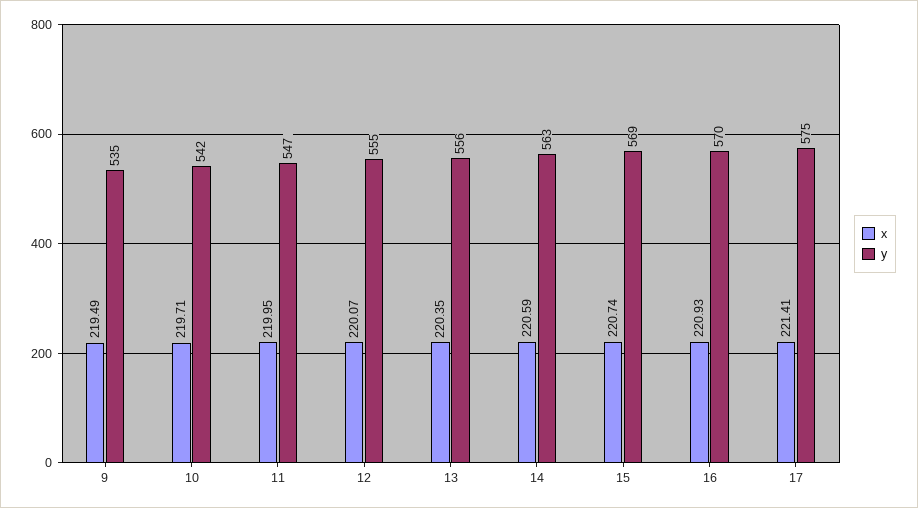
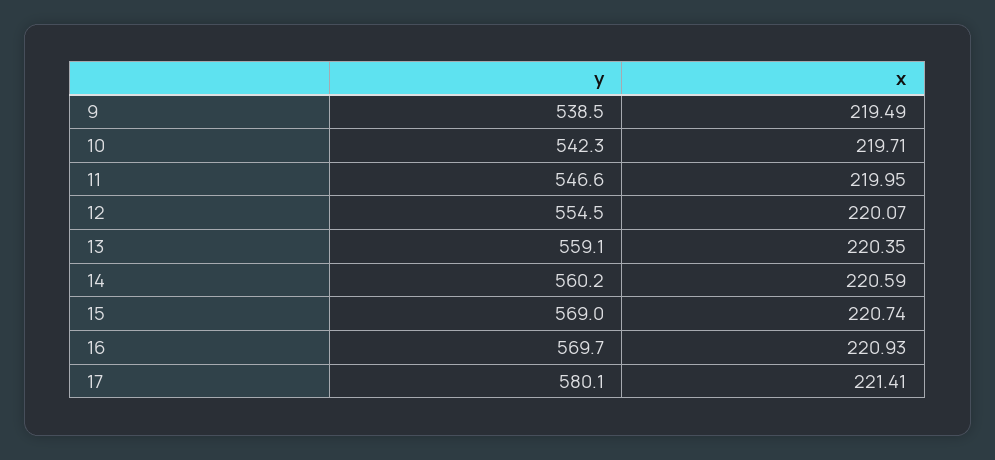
  {
    "x": {
      "9": 219.49,
      "10": 219.71,
      "11": 219.95,
      "12": 220.07,
      "13": 220.35,
      "14": 220.59,
      "15": 220.74,
      "16": 220.93,
      "17": 221.41
    },
    "y": {
-     "9": 535,
+     "9": 538.5,
      "10": 542.3,
      "11": 546.6,
      "12": 554.5,
-     "13": 556,
+     "13": 559.1,
-     "14": 563,
+     "14": 560.2,
      "15": 569,
      "16": 569.7,
-     "17": 575
+     "17": 580.1
    }
  }

